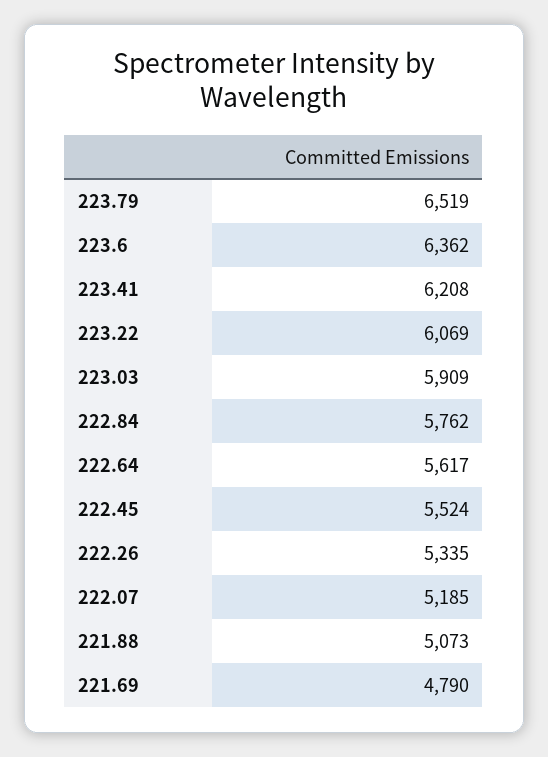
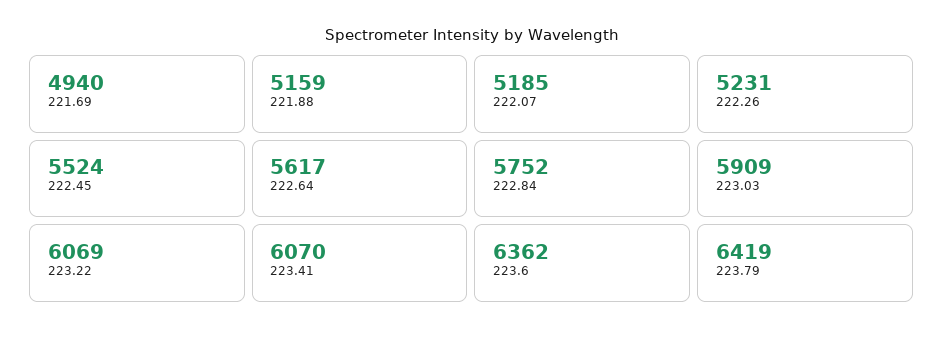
  {
-   "223.79": 6519,
+   "223.79": 6419,
    "223.6": 6362,
-   "223.41": 6208,
+   "223.41": 6070,
    "223.22": 6069,
    "223.03": 5909,
-   "222.84": 5762,
+   "222.84": 5752,
    "222.64": 5617,
    "222.45": 5524,
-   "222.26": 5335,
+   "222.26": 5231,
    "222.07": 5185,
-   "221.88": 5073,
+   "221.88": 5159,
-   "221.69": 4790
+   "221.69": 4940
  }

